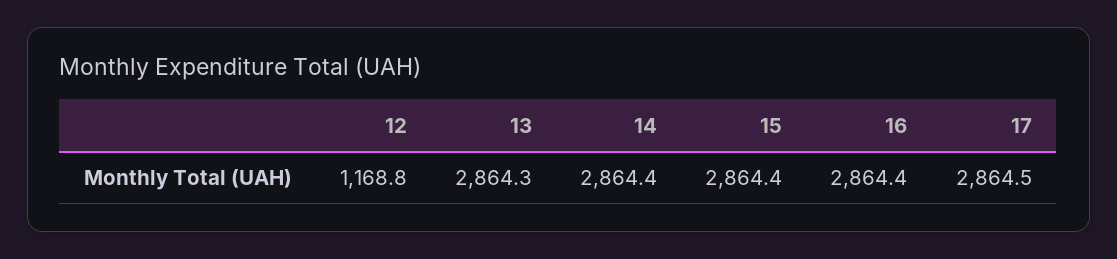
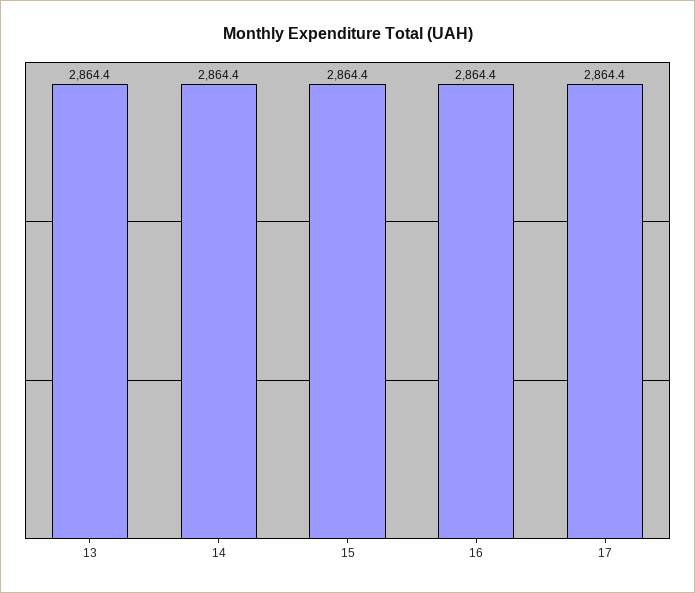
  {
-   "12": 1168.8,
-   "13": 2864.3,
+   "13": 2864.4,
    "14": 2864.4,
    "15": 2864.4,
    "16": 2864.4,
-   "17": 2864.5
+   "17": 2864.4
  }

